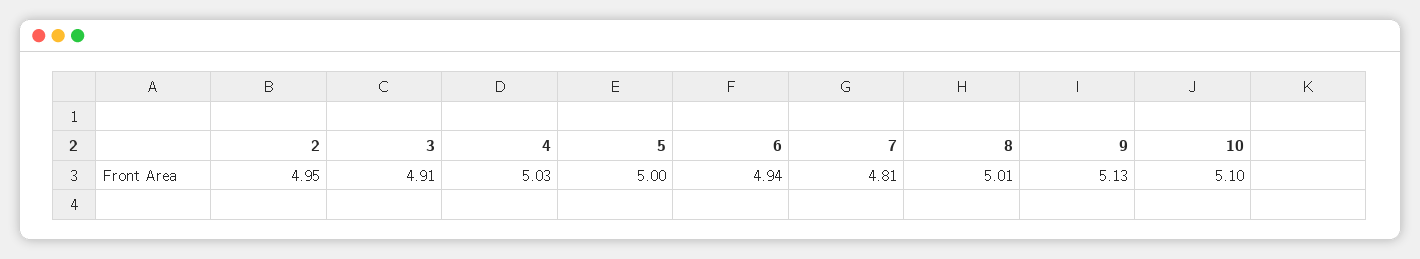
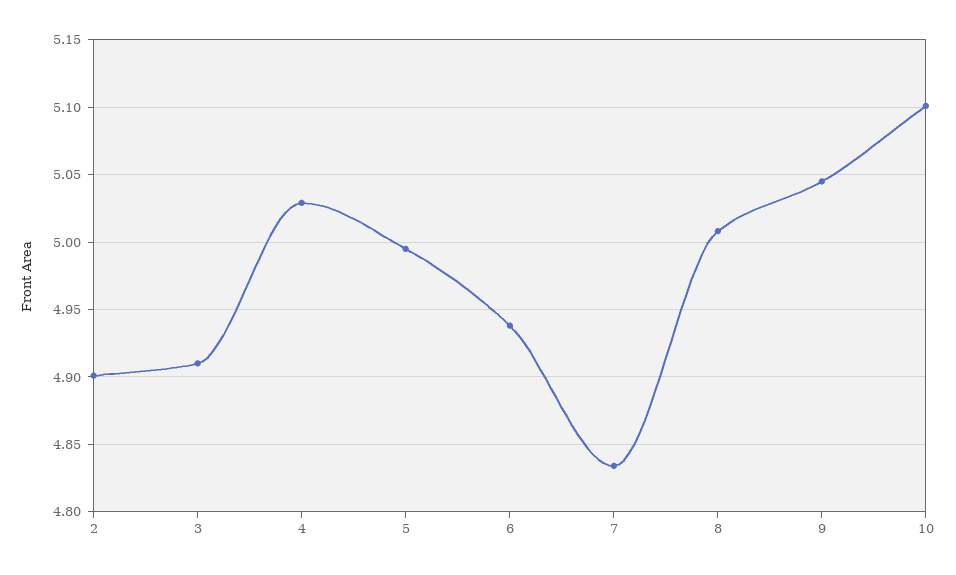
  {
-   "2": 4.95,
+   "2": 4.9,
    "3": 4.91,
    "4": 5.03,
    "5": 5,
    "6": 4.94,
-   "7": 4.81,
+   "7": 4.835,
    "8": 5.01,
-   "9": 5.13,
+   "9": 5.045,
    "10": 5.1
  }

